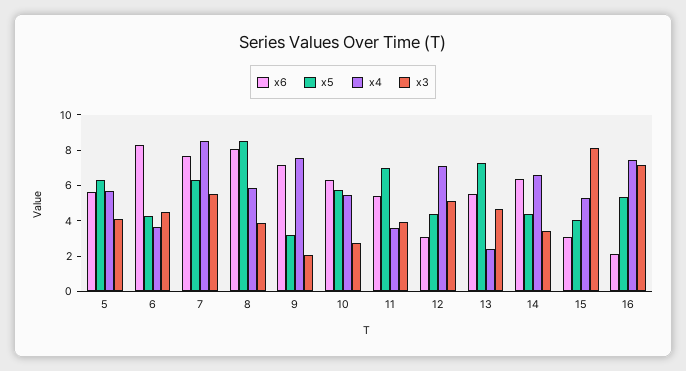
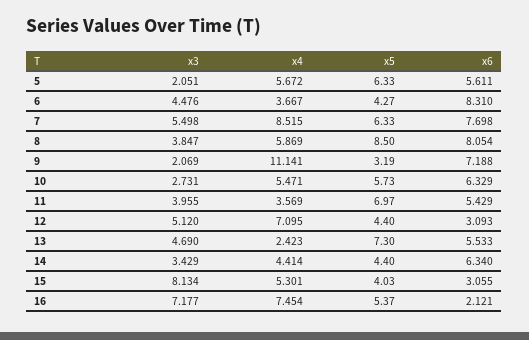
  {
    "x6": {
      "5": 5.611,
      "6": 8.31,
      "7": 7.698,
      "8": 8.054,
      "9": 7.188,
      "10": 6.329,
      "11": 5.429,
      "12": 3.093,
      "13": 5.533,
      "14": 6.34,
      "15": 3.055,
      "16": 2.121
    },
    "x5": {
      "5": 6.33,
      "6": 4.27,
      "7": 6.33,
      "8": 8.5,
      "9": 3.19,
      "10": 5.73,
      "11": 6.97,
      "12": 4.4,
      "13": 7.3,
      "14": 4.4,
      "15": 4.03,
      "16": 5.37
    },
    "x4": {
      "5": 5.672,
      "6": 3.667,
      "7": 8.515,
      "8": 5.869,
-     "9": 7.5,
+     "9": 11.141,
      "10": 5.471,
      "11": 3.569,
      "12": 7.095,
      "13": 2.423,
-     "14": 6.5,
+     "14": 4.414,
      "15": 5.301,
      "16": 7.454
    },
    "x3": {
-     "5": 4,
+     "5": 2.051,
      "6": 4.476,
      "7": 5.498,
      "8": 3.847,
      "9": 2.069,
      "10": 2.731,
      "11": 3.955,
      "12": 5.12,
      "13": 4.69,
      "14": 3.429,
      "15": 8.134,
      "16": 7.177
    }
  }

